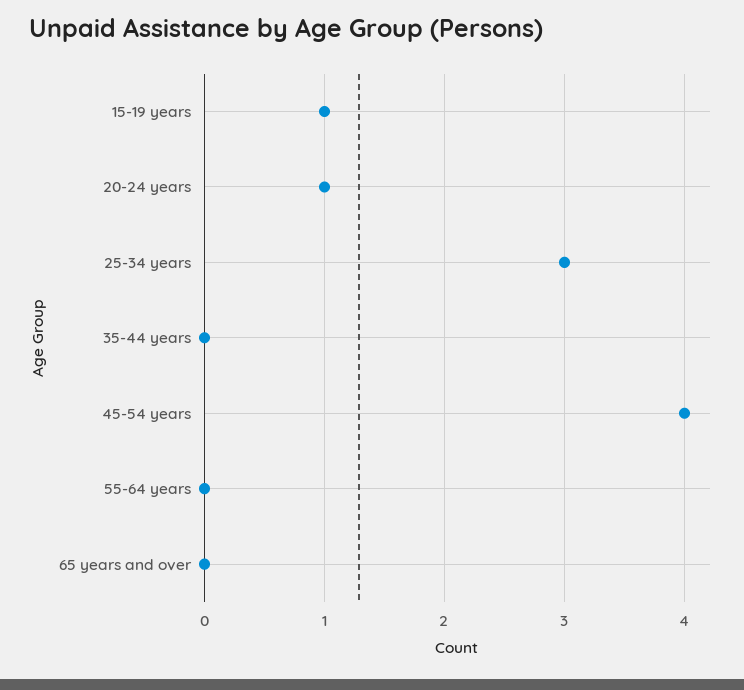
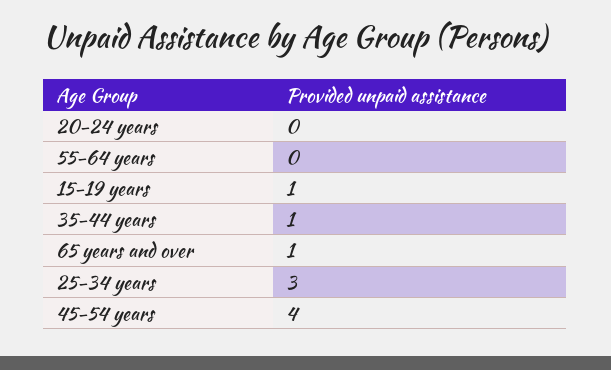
  {
    "15-19 years": 1,
-   "20-24 years": 1,
+   "20-24 years": 0,
    "25-34 years": 3,
-   "35-44 years": 0,
+   "35-44 years": 1,
    "45-54 years": 4,
    "55-64 years": 0,
-   "65 years and over": 0
+   "65 years and over": 1
  }

